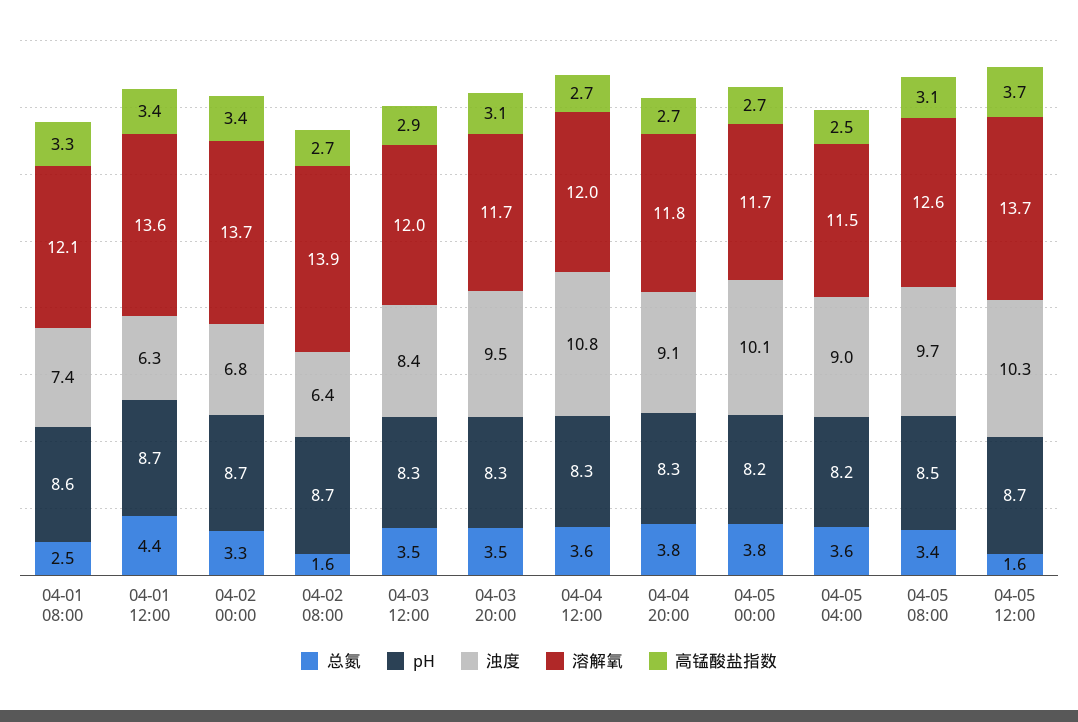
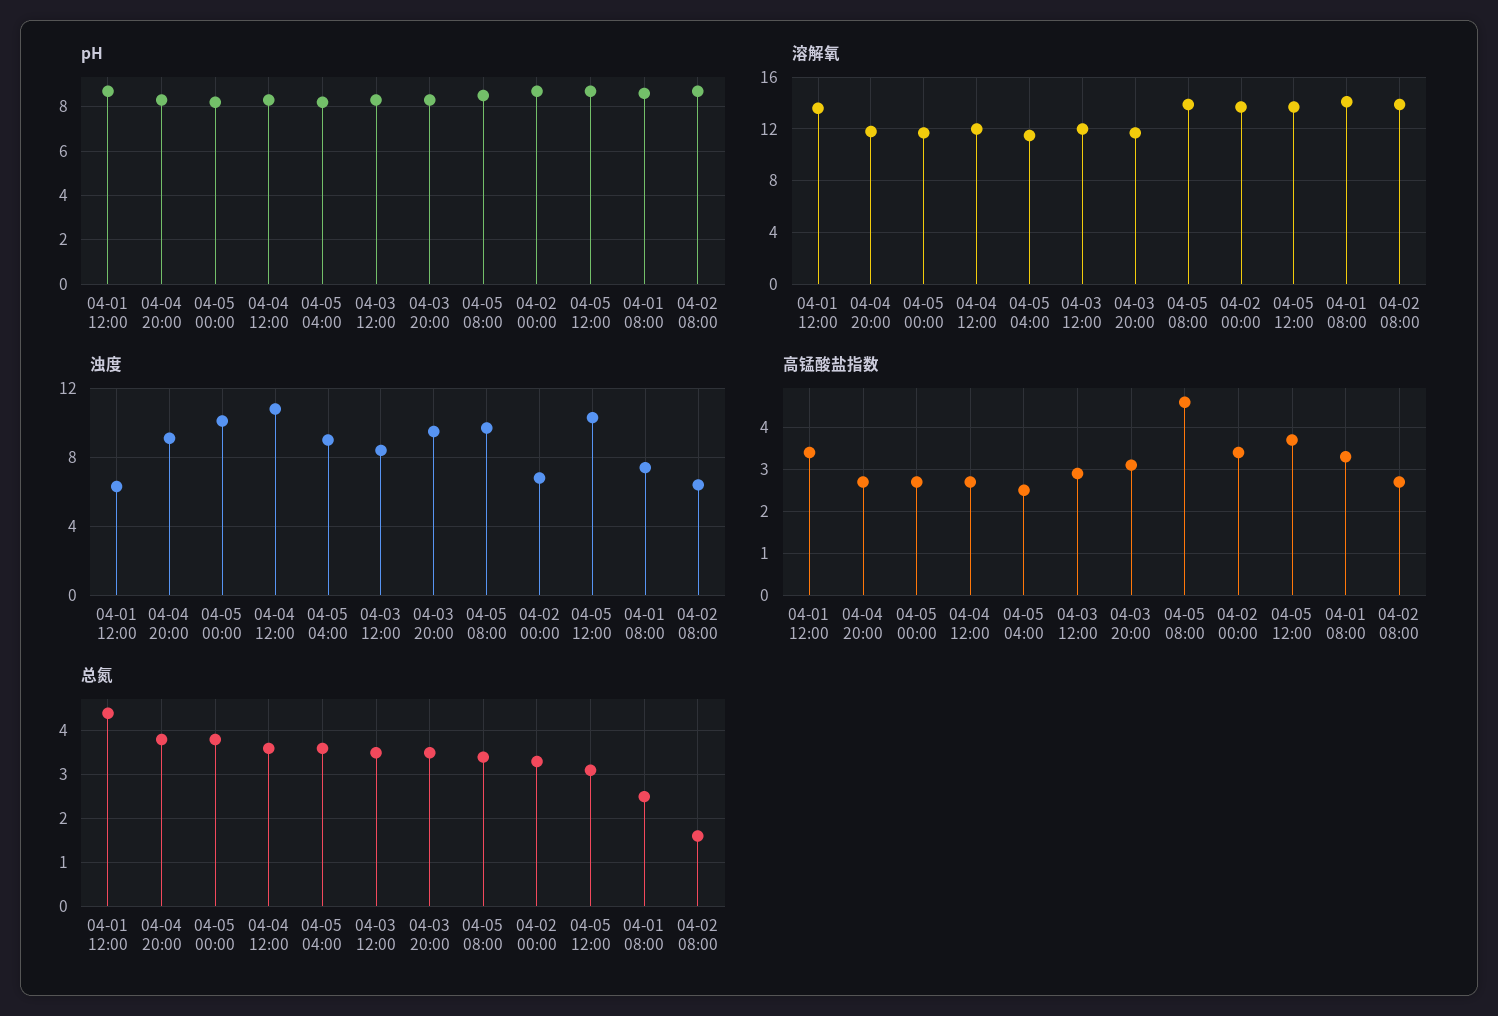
  {
    "总氮": {
      "04-01 08:00": 2.5,
      "04-01 12:00": 4.4,
      "04-02 00:00": 3.3,
      "04-02 08:00": 1.6,
      "04-03 12:00": 3.5,
      "04-03 20:00": 3.5,
      "04-04 12:00": 3.6,
      "04-04 20:00": 3.8,
      "04-05 00:00": 3.8,
      "04-05 04:00": 3.6,
      "04-05 08:00": 3.4,
-     "04-05 12:00": 1.6
+     "04-05 12:00": 3
    },
    "pH": {
      "04-01 08:00": 8.6,
      "04-01 12:00": 8.7,
      "04-02 00:00": 8.7,
      "04-02 08:00": 8.7,
      "04-03 12:00": 8.3,
      "04-03 20:00": 8.3,
      "04-04 12:00": 8.3,
      "04-04 20:00": 8.3,
      "04-05 00:00": 8.2,
      "04-05 04:00": 8.2,
      "04-05 08:00": 8.5,
      "04-05 12:00": 8.7
    },
    "浊度": {
      "04-01 08:00": 7.4,
      "04-01 12:00": 6.3,
      "04-02 00:00": 6.8,
      "04-02 08:00": 6.4,
      "04-03 12:00": 8.4,
      "04-03 20:00": 9.5,
      "04-04 12:00": 10.8,
      "04-04 20:00": 9.1,
      "04-05 00:00": 10.1,
      "04-05 04:00": 9,
      "04-05 08:00": 9.7,
      "04-05 12:00": 10.3
    },
    "溶解氧": {
-     "04-01 08:00": 12.1,
+     "04-01 08:00": 14,
      "04-01 12:00": 13.6,
      "04-02 00:00": 13.7,
      "04-02 08:00": 13.9,
      "04-03 12:00": 12,
      "04-03 20:00": 11.7,
      "04-04 12:00": 12,
      "04-04 20:00": 11.8,
      "04-05 00:00": 11.7,
      "04-05 04:00": 11.5,
-     "04-05 08:00": 12.6,
+     "04-05 08:00": 14,
      "04-05 12:00": 13.7
    },
    "高锰酸盐指数": {
      "04-01 08:00": 3.3,
      "04-01 12:00": 3.4,
      "04-02 00:00": 3.4,
      "04-02 08:00": 2.7,
      "04-03 12:00": 2.9,
      "04-03 20:00": 3.1,
      "04-04 12:00": 2.7,
      "04-04 20:00": 2.7,
      "04-05 00:00": 2.7,
      "04-05 04:00": 2.5,
-     "04-05 08:00": 3.1,
+     "04-05 08:00": 4.5,
      "04-05 12:00": 3.7
    }
  }

